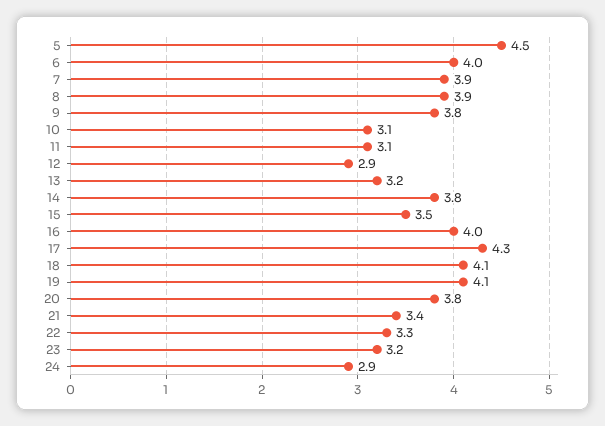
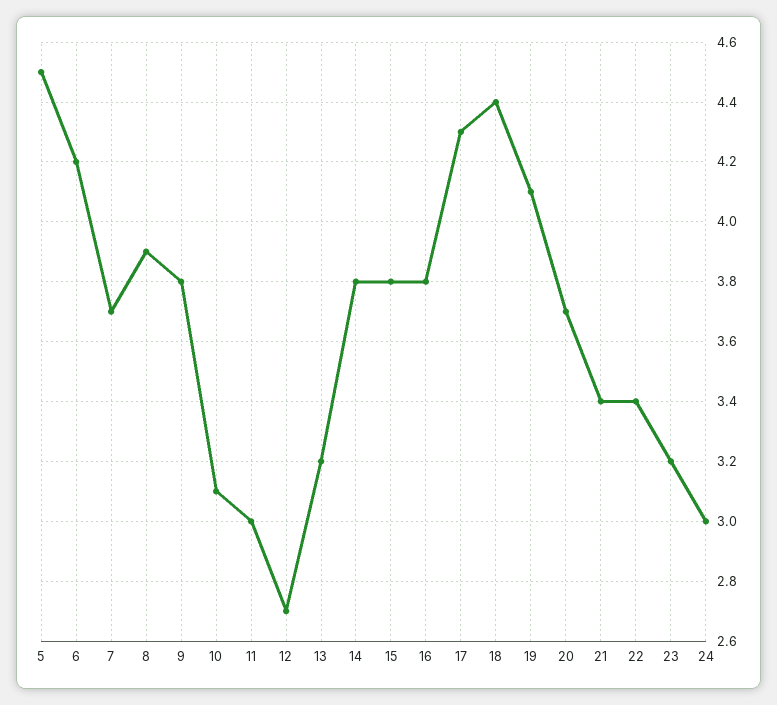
  {
    "5": 4.5,
-   "6": 4,
+   "6": 4.2,
-   "7": 3.9,
+   "7": 3.7,
    "8": 3.9,
    "9": 3.8,
    "10": 3.1,
-   "11": 3.1,
+   "11": 3,
-   "12": 2.9,
+   "12": 2.7,
    "13": 3.2,
    "14": 3.8,
-   "15": 3.5,
+   "15": 3.8,
-   "16": 4,
+   "16": 3.8,
    "17": 4.3,
-   "18": 4.1,
+   "18": 4.4,
    "19": 4.1,
-   "20": 3.8,
+   "20": 3.7,
    "21": 3.4,
-   "22": 3.3,
+   "22": 3.4,
    "23": 3.2,
-   "24": 2.9
+   "24": 3
  }

